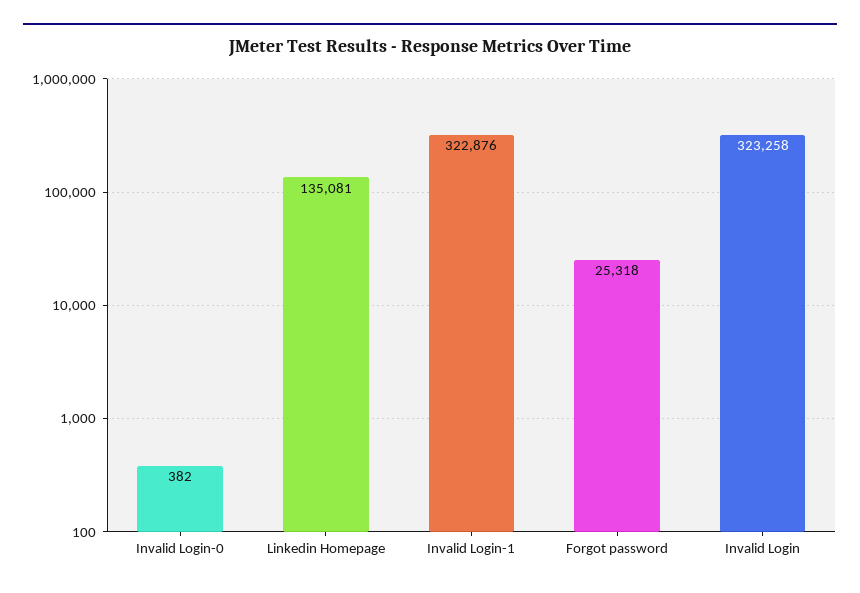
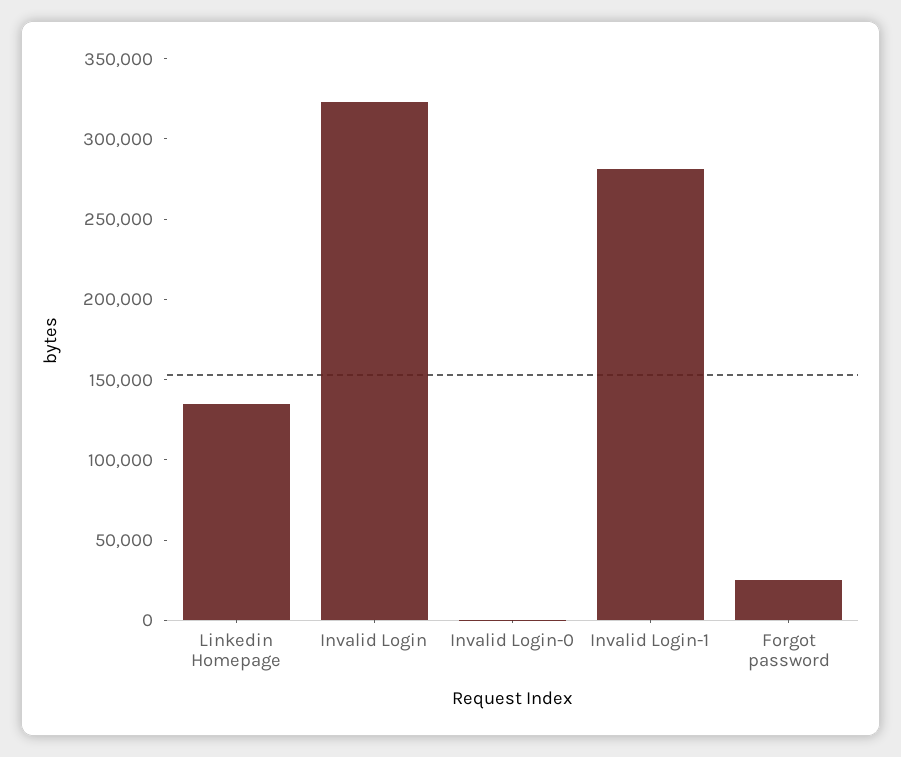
  {
    "Invalid Login-0": 382,
    "Linkedin Homepage": 135081,
-   "Invalid Login-1": 322876,
+   "Invalid Login-1": 280000,
    "Forgot password": 25318,
    "Invalid Login": 323258
  }

